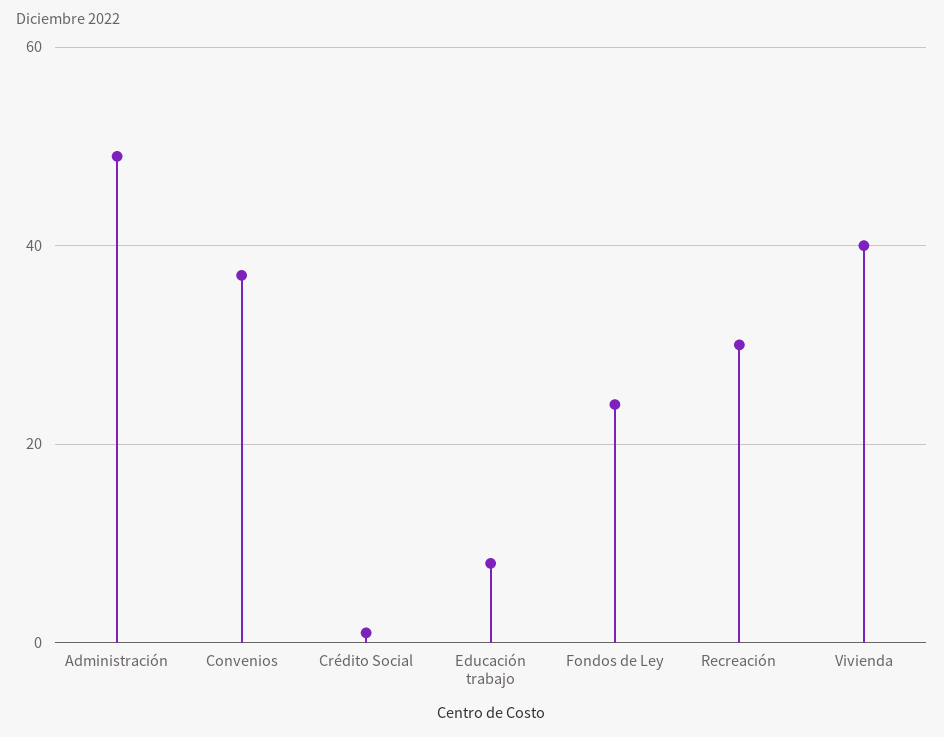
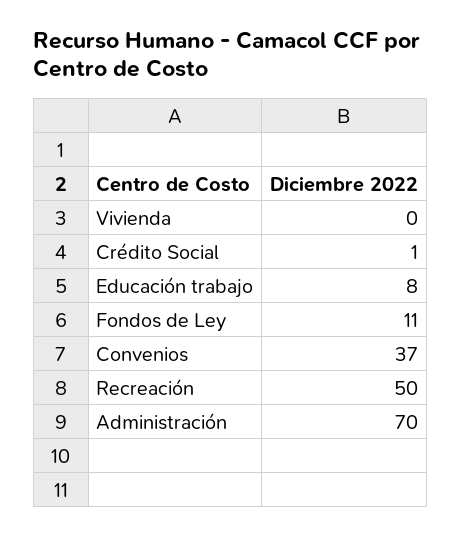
  {
-   "Administración": 50,
+   "Administración": 70,
    "Convenios": 37,
    "Crédito Social": 1,
    "Educación trabajo": 8,
-   "Fondos de Ley": 25,
+   "Fondos de Ley": 11,
-   "Recreación": 30,
+   "Recreación": 50,
-   "Vivienda": 40
+   "Vivienda": 0
  }

